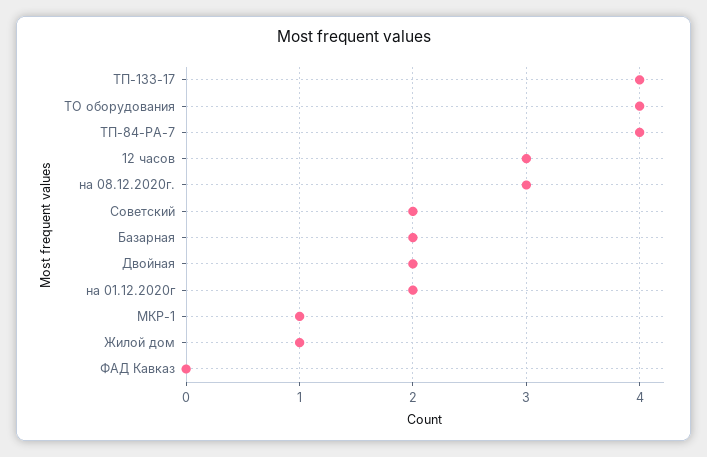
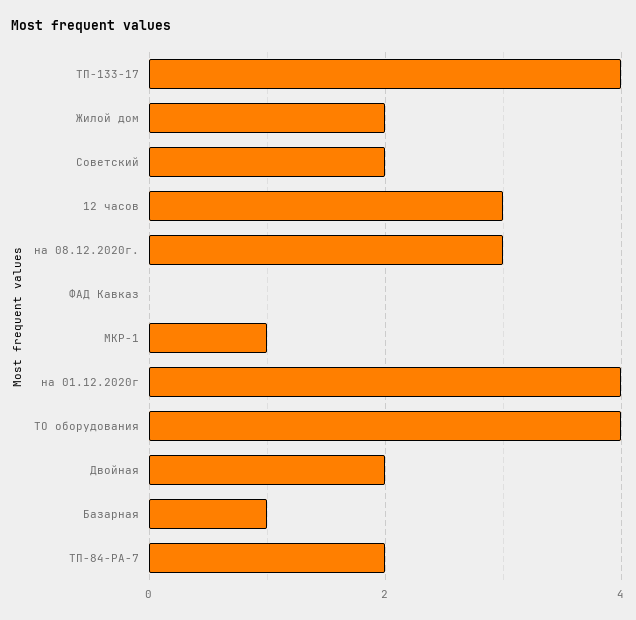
  {
    "ТП-133-17": 4,
    "ТО оборудования": 4,
-   "ТП-84-РА-7": 4,
+   "ТП-84-РА-7": 2,
    "12 часов": 3,
    "на 08.12.2020г.": 3,
    "Советский": 2,
-   "Базарная": 2,
+   "Базарная": 1,
    "Двойная": 2,
-   "на 01.12.2020г": 2,
+   "на 01.12.2020г": 4,
    "МКР-1": 1,
-   "Жилой дом": 1,
+   "Жилой дом": 2,
    "ФАД Кавказ": 0
  }

